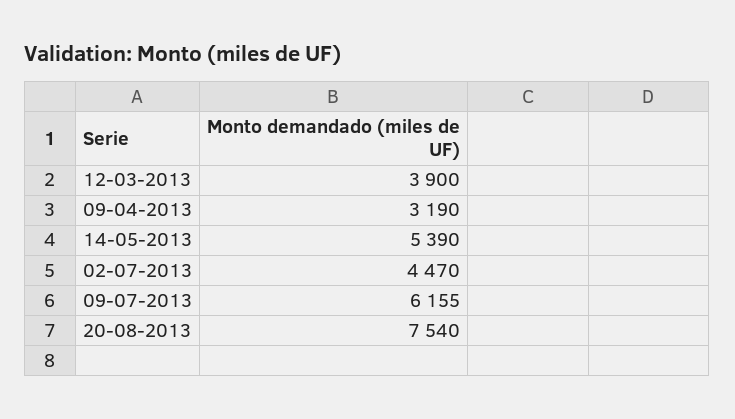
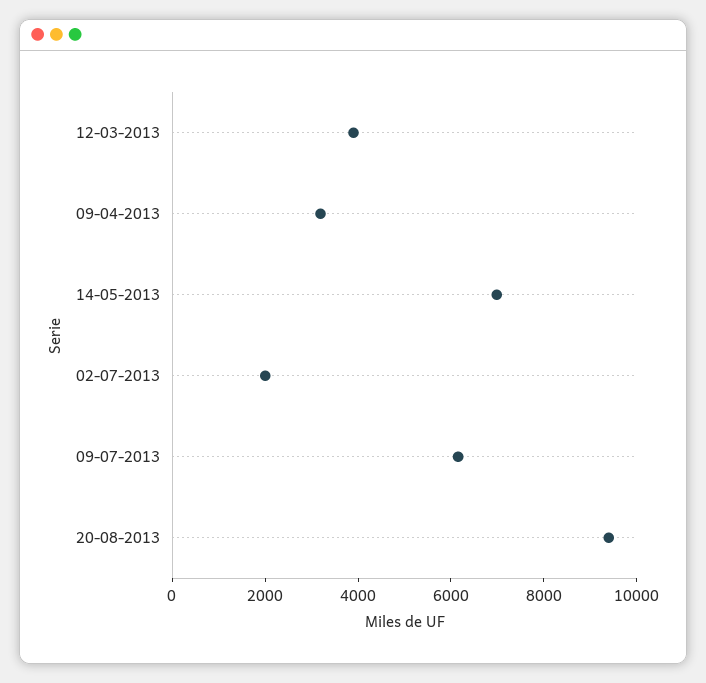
  {
    "12-03-2013": 3900,
    "09-04-2013": 3190,
-   "14-05-2013": 5390,
+   "14-05-2013": 7000,
-   "02-07-2013": 4470,
+   "02-07-2013": 2000,
    "09-07-2013": 6155,
-   "20-08-2013": 7540
+   "20-08-2013": 9500
  }

